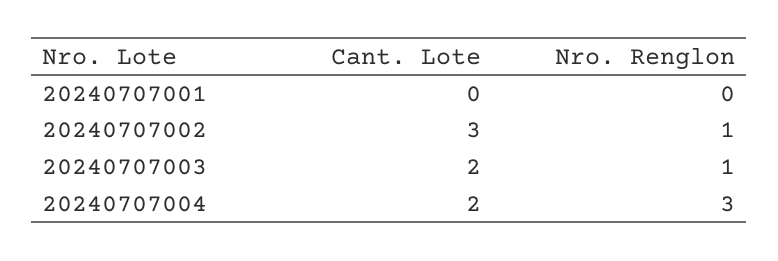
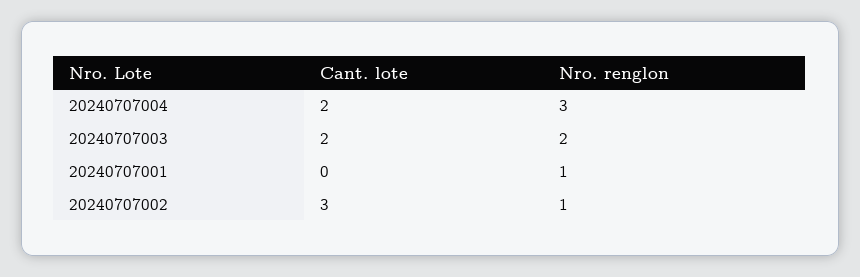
  {
    "Cant. Lote": {
      "20240707001": 0,
      "20240707002": 3,
      "20240707003": 2,
      "20240707004": 2
    },
    "Nro. Renglon": {
-     "20240707001": 0,
+     "20240707001": 1,
      "20240707002": 1,
-     "20240707003": 1,
+     "20240707003": 2,
      "20240707004": 3
    }
  }

